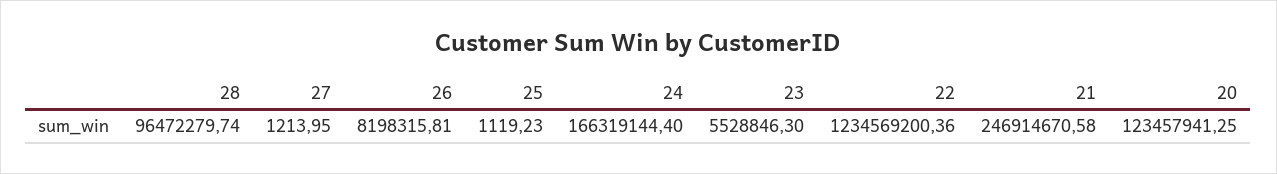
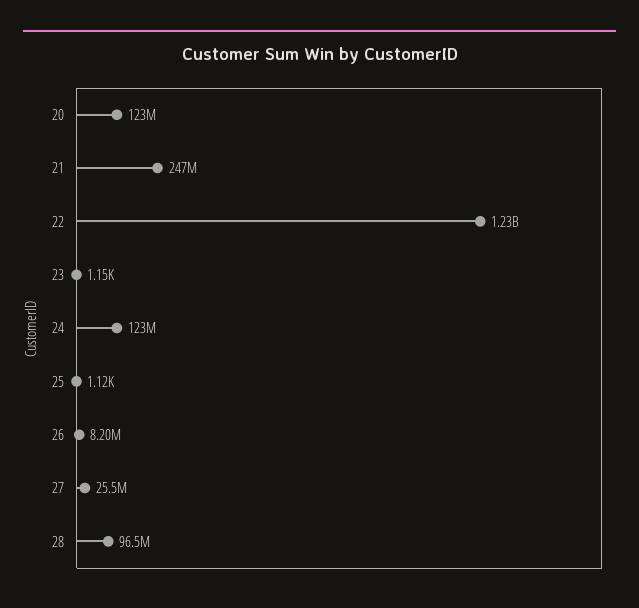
  {
    "28": 96472279.74,
-   "27": 1213.95,
+   "27": 25500000,
    "26": 8198315.81,
    "25": 1119.23,
-   "24": 166319144.4,
+   "24": 123000000,
-   "23": 5528846.3,
+   "23": 1150,
    "22": 1234569200.36,
    "21": 246914670.58,
    "20": 123457941.25
  }

